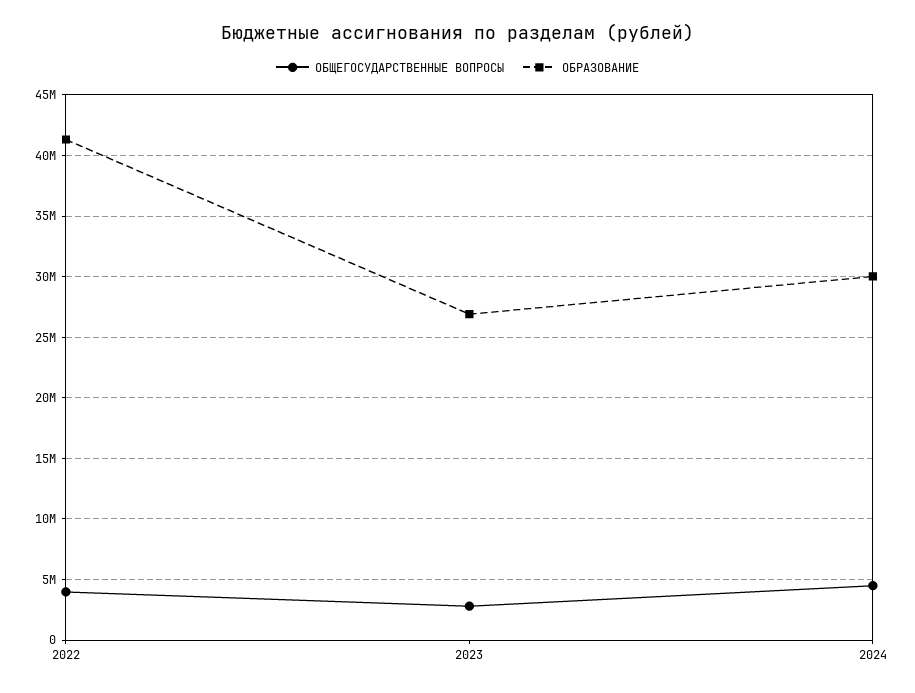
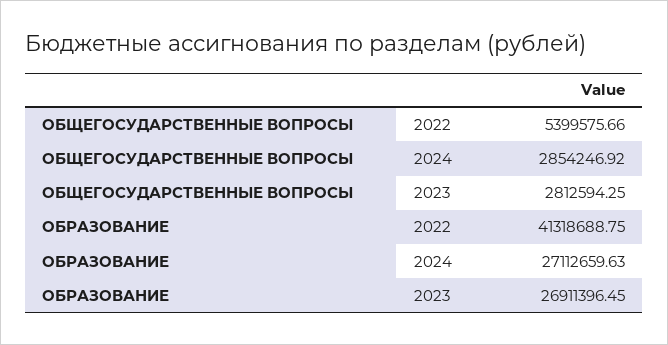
  {
    "ОБЩЕГОСУДАРСТВЕННЫЕ ВОПРОСЫ": {
-     "2022": 4000000,
+     "2022": 5399575.66,
      "2023": 2812594.25,
-     "2024": 4500000
+     "2024": 2854246.92
    },
    "ОБРАЗОВАНИЕ": {
      "2022": 41318688.75,
      "2023": 26911396.45,
-     "2024": 30000000
+     "2024": 27112659.63
    }
  }

